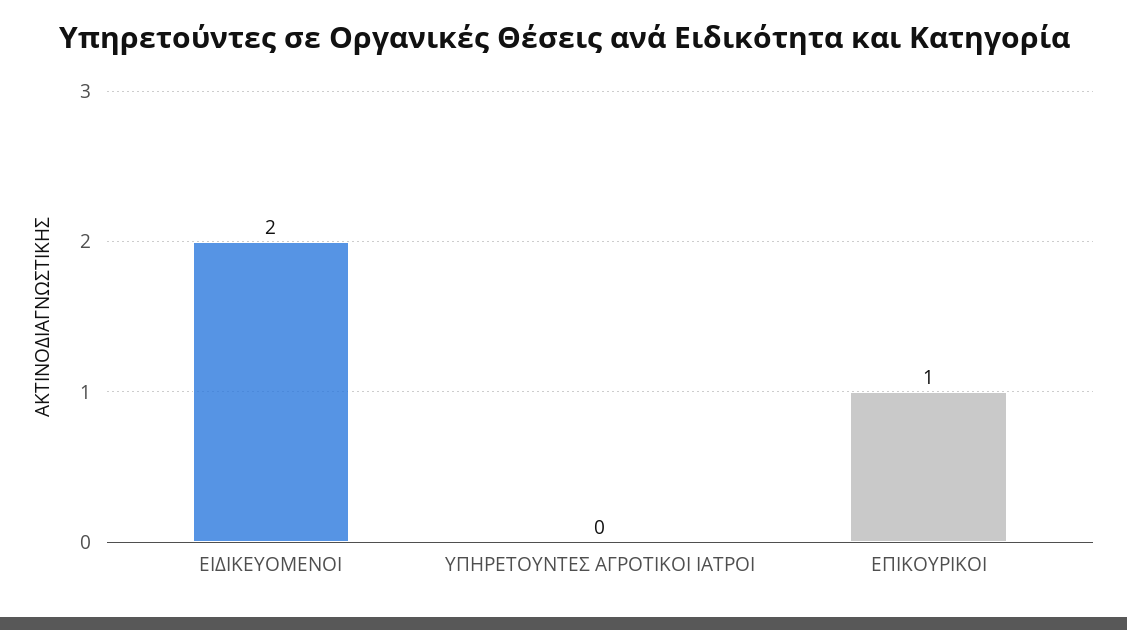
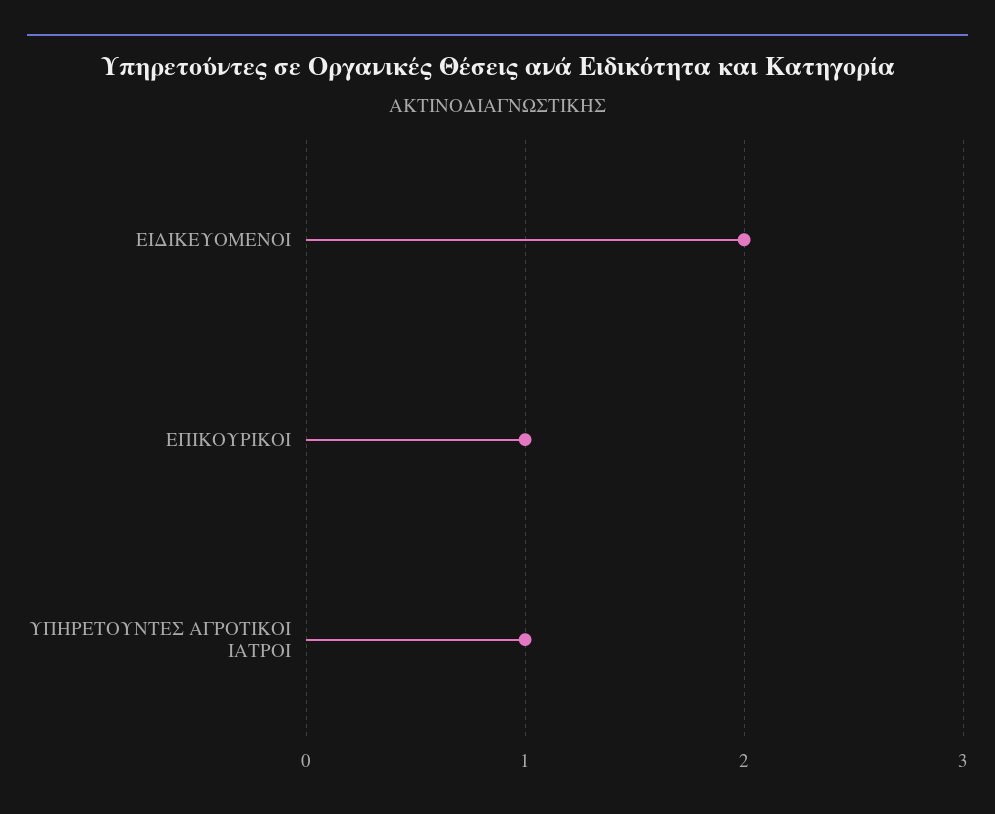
  {
    "ΕΙΔΙΚΕΥΟΜΕΝΟΙ": 2,
-   "ΥΠΗΡΕΤΟΥΝΤΕΣ ΑΓΡΟΤΙΚΟΙ ΙΑΤΡΟΙ": 0,
+   "ΥΠΗΡΕΤΟΥΝΤΕΣ ΑΓΡΟΤΙΚΟΙ ΙΑΤΡΟΙ": 1,
    "ΕΠΙΚΟΥΡΙΚΟΙ": 1
  }

